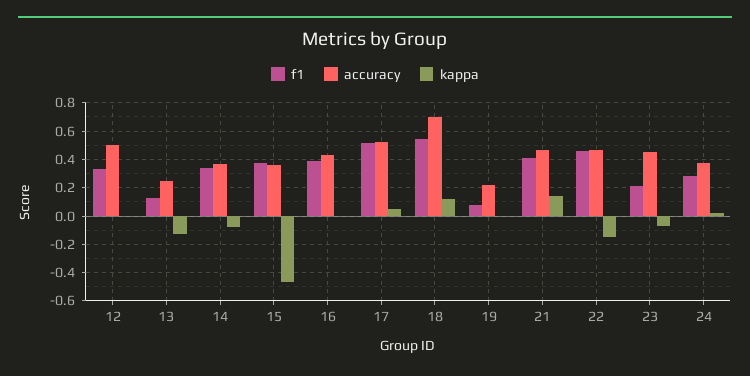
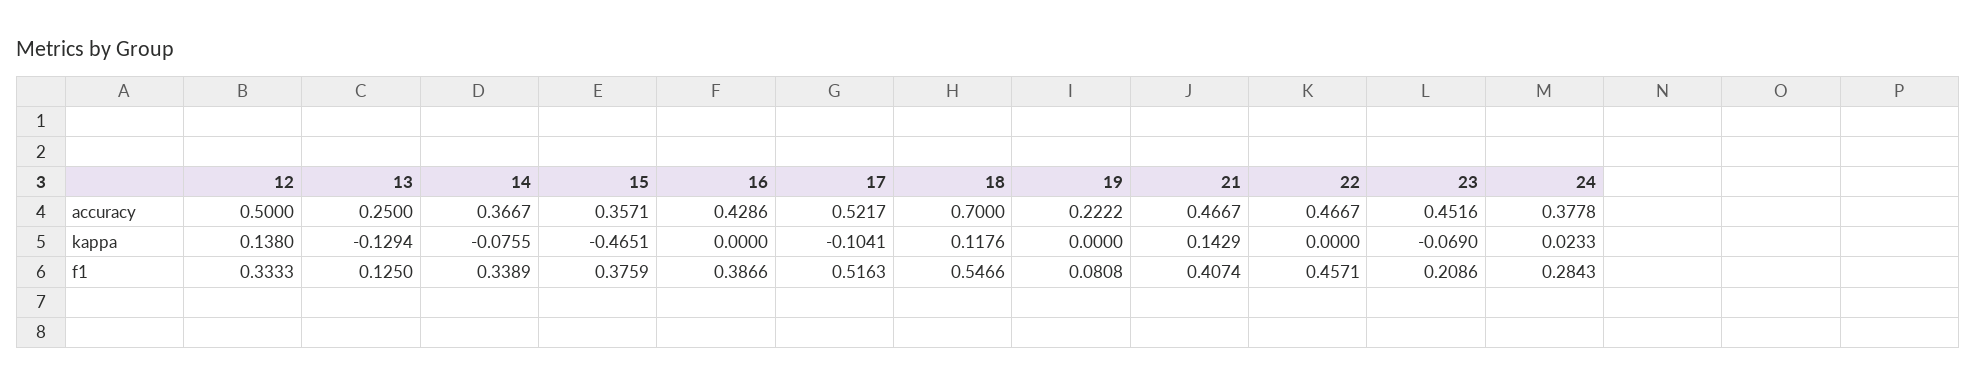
  {
    "f1": {
      "12": 0.3333,
      "13": 0.125,
      "14": 0.3389,
      "15": 0.3759,
      "16": 0.3866,
      "17": 0.5163,
      "18": 0.5466,
      "19": 0.0808,
      "21": 0.4074,
      "22": 0.4571,
      "23": 0.2086,
      "24": 0.2843
    },
    "accuracy": {
      "12": 0.5,
      "13": 0.25,
      "14": 0.3667,
      "15": 0.3571,
      "16": 0.4286,
      "17": 0.5217,
      "18": 0.7,
      "19": 0.2222,
      "21": 0.4667,
      "22": 0.4667,
      "23": 0.4516,
      "24": 0.3778
    },
    "kappa": {
-     "12": 0,
+     "12": 0.138,
      "13": -0.1294,
      "14": -0.0755,
      "15": -0.4651,
      "16": 0,
-     "17": 0.05,
+     "17": -0.1041,
      "18": 0.1176,
      "19": 0,
      "21": 0.1429,
-     "22": -0.15,
+     "22": 0,
      "23": -0.069,
      "24": 0.0233
    }
  }

